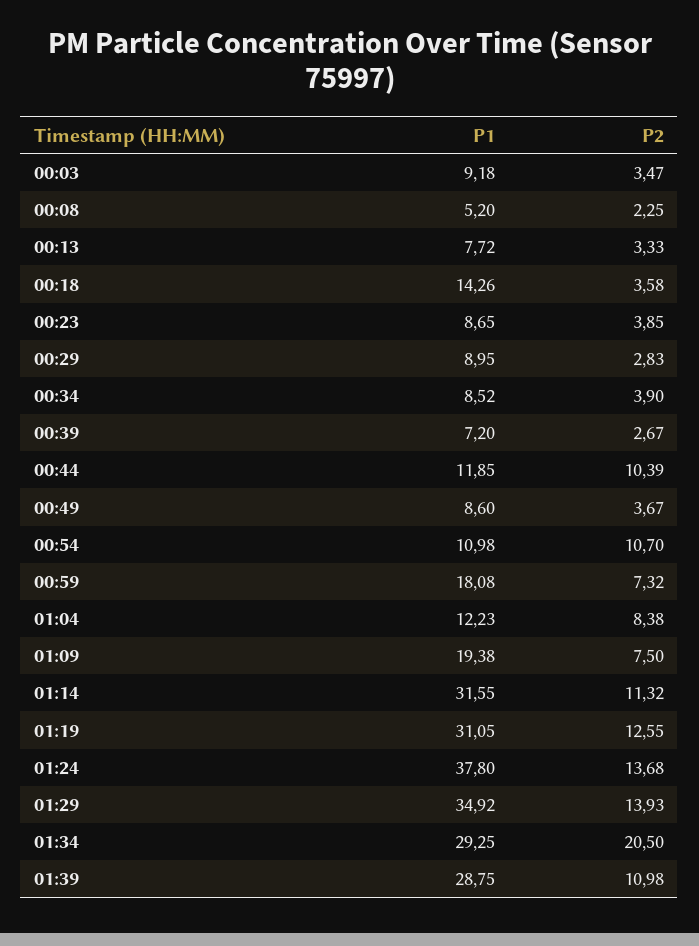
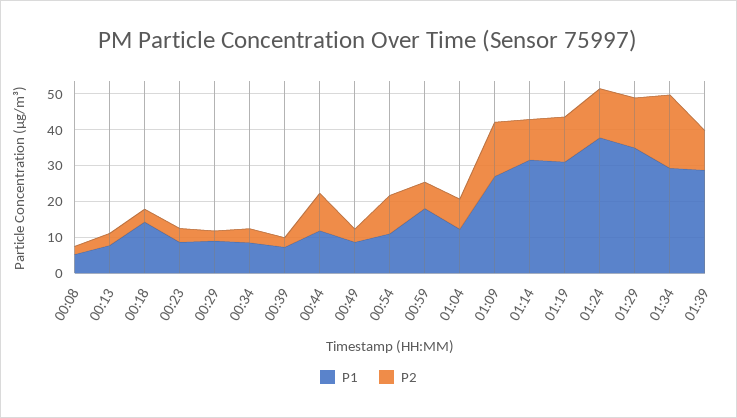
  {
    "P1": {
-     "00:03": 9.18,
      "00:08": 5.2,
      "00:13": 7.72,
      "00:18": 14.26,
      "00:23": 8.65,
      "00:29": 8.95,
      "00:34": 8.52,
      "00:39": 7.2,
      "00:44": 11.85,
      "00:49": 8.6,
      "00:54": 10.98,
      "00:59": 18.08,
      "01:04": 12.23,
-     "01:09": 19.38,
+     "01:09": 27.5,
      "01:14": 31.55,
      "01:19": 31.05,
      "01:24": 37.8,
      "01:29": 34.92,
      "01:34": 29.25,
      "01:39": 28.75
    },
    "P2": {
-     "00:03": 3.47,
      "00:08": 2.25,
      "00:13": 3.33,
      "00:18": 3.58,
      "00:23": 3.85,
      "00:29": 2.83,
      "00:34": 3.9,
      "00:39": 2.67,
      "00:44": 10.39,
      "00:49": 3.67,
      "00:54": 10.7,
      "00:59": 7.32,
      "01:04": 8.38,
-     "01:09": 7.5,
+     "01:09": 15,
      "01:14": 11.32,
      "01:19": 12.55,
      "01:24": 13.68,
      "01:29": 13.93,
      "01:34": 20.5,
      "01:39": 10.98
    }
  }

